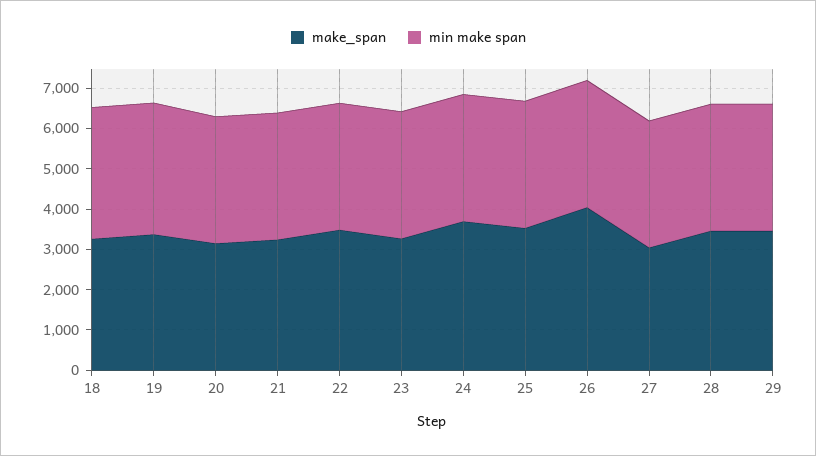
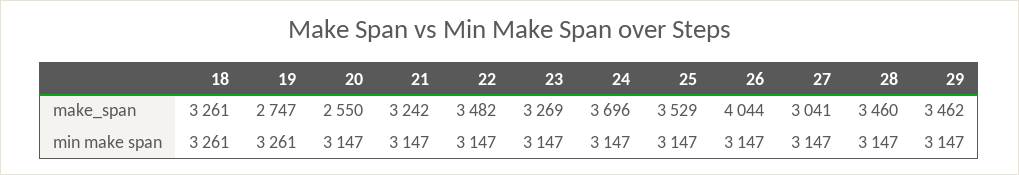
  {
    "make_span": {
      "18": 3261,
-     "19": 3400,
+     "19": 2747,
-     "20": 3200,
+     "20": 2550,
      "21": 3242,
      "22": 3482,
      "23": 3269,
      "24": 3696,
      "25": 3529,
      "26": 4044,
      "27": 3041,
      "28": 3460,
      "29": 3462
    },
    "min make span": {
      "18": 3261,
      "19": 3261,
      "20": 3147,
      "21": 3147,
      "22": 3147,
      "23": 3147,
      "24": 3147,
      "25": 3147,
      "26": 3147,
      "27": 3147,
      "28": 3147,
      "29": 3147
    }
  }

